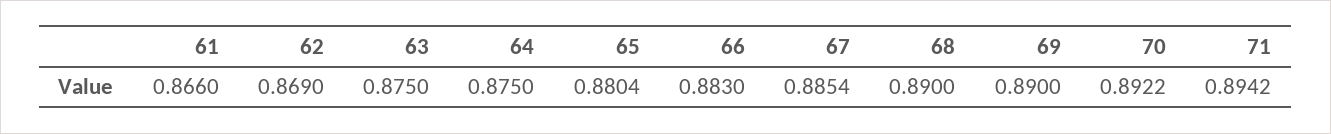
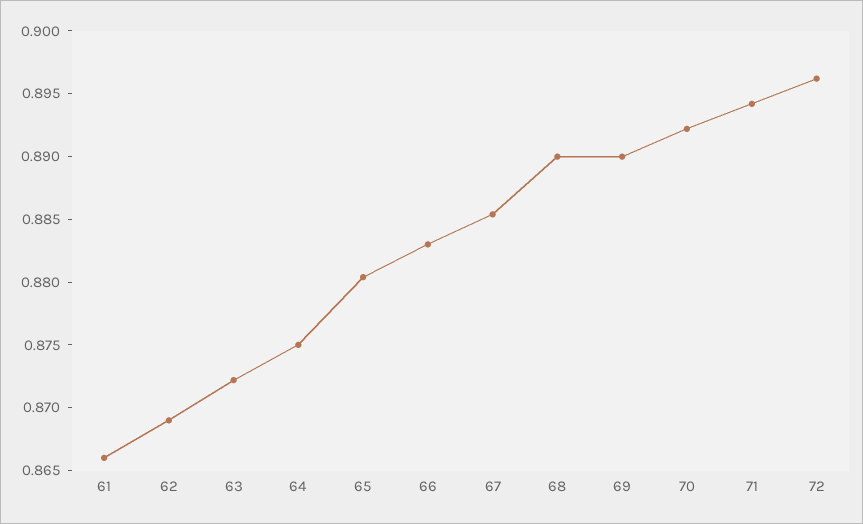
  {
    "61": 0.866,
    "62": 0.869,
-   "63": 0.875,
+   "63": 0.872,
    "64": 0.875,
    "65": 0.8804,
    "66": 0.883,
    "67": 0.8854,
    "68": 0.89,
    "69": 0.89,
    "70": 0.8922,
-   "71": 0.8942
+   "71": 0.8942,
+   "72": 0.896
  }

